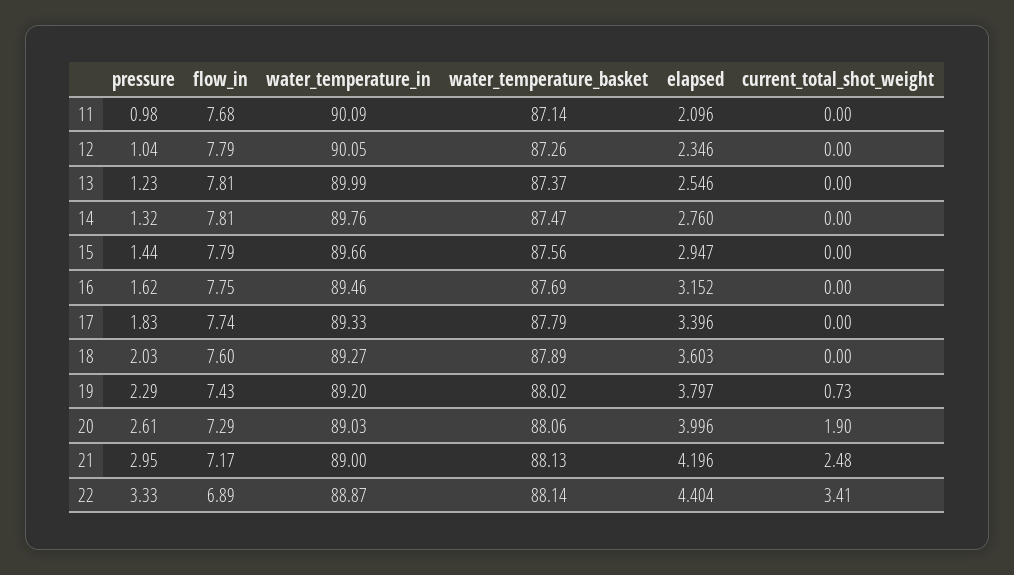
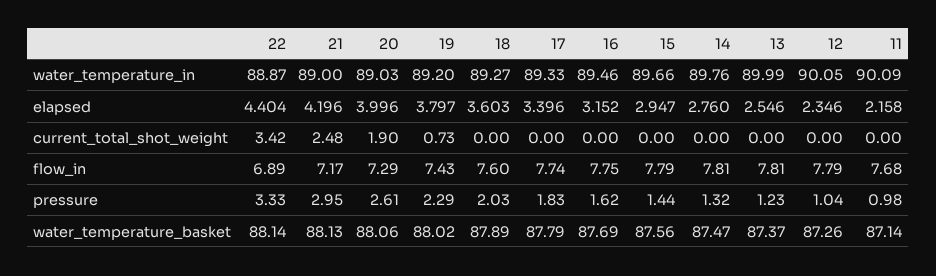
  {
    "pressure": {
      "11": 0.98,
      "12": 1.04,
      "13": 1.23,
      "14": 1.32,
      "15": 1.44,
      "16": 1.62,
      "17": 1.83,
      "18": 2.03,
      "19": 2.29,
      "20": 2.61,
      "21": 2.95,
      "22": 3.33
    },
    "flow_in": {
      "11": 7.68,
      "12": 7.79,
      "13": 7.81,
      "14": 7.81,
      "15": 7.79,
      "16": 7.75,
      "17": 7.74,
      "18": 7.6,
      "19": 7.43,
      "20": 7.29,
      "21": 7.17,
      "22": 6.89
    },
    "water_temperature_in": {
      "11": 90.09,
      "12": 90.05,
      "13": 89.99,
      "14": 89.76,
      "15": 89.66,
      "16": 89.46,
      "17": 89.33,
      "18": 89.27,
      "19": 89.2,
      "20": 89.03,
      "21": 89,
      "22": 88.87
    },
    "water_temperature_basket": {
      "11": 87.14,
      "12": 87.26,
      "13": 87.37,
      "14": 87.47,
      "15": 87.56,
      "16": 87.69,
      "17": 87.79,
      "18": 87.89,
      "19": 88.02,
      "20": 88.06,
      "21": 88.13,
      "22": 88.14
    },
    "elapsed": {
-     "11": 2.096,
+     "11": 2.158,
      "12": 2.346,
      "13": 2.546,
      "14": 2.76,
      "15": 2.947,
      "16": 3.152,
      "17": 3.396,
      "18": 3.603,
      "19": 3.797,
      "20": 3.996,
      "21": 4.196,
      "22": 4.404
    },
    "current_total_shot_weight": {
      "11": 0,
      "12": 0,
      "13": 0,
      "14": 0,
      "15": 0,
      "16": 0,
      "17": 0,
      "18": 0,
      "19": 0.73,
      "20": 1.9,
      "21": 2.48,
-     "22": 3.41
+     "22": 3.42
    }
  }

